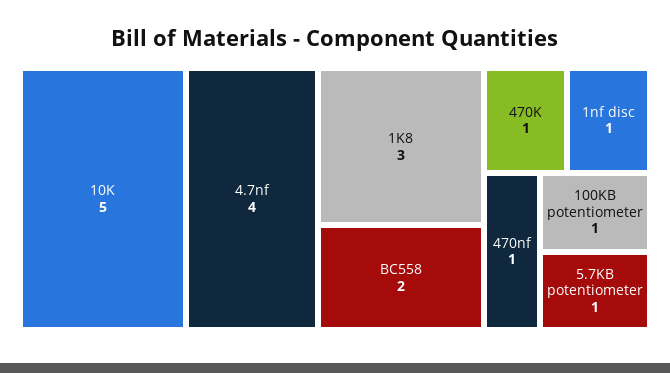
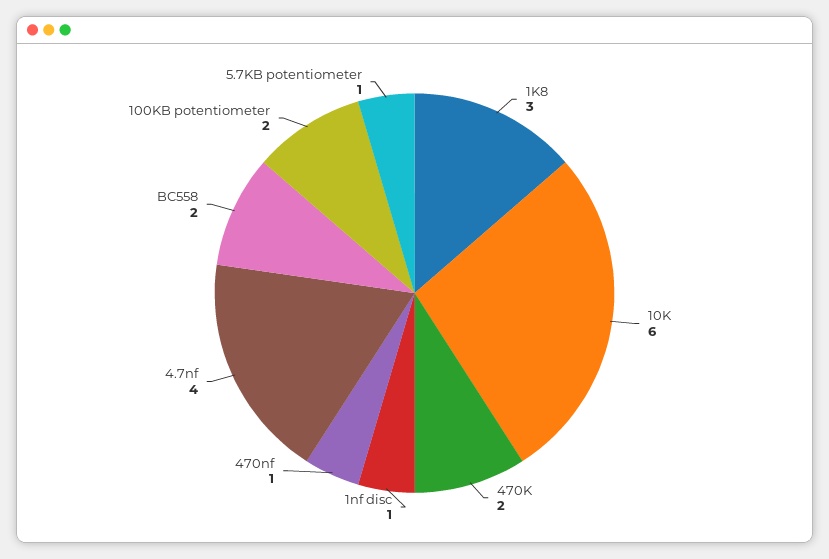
  {
-   "10K": 5,
+   "10K": 6,
    "4.7nf": 4,
    "1K8": 3,
    "BC558": 2,
-   "470K": 1,
+   "470K": 2,
    "1nf disc": 1,
    "470nf": 1,
-   "100KB potentiometer": 1,
+   "100KB potentiometer": 2,
    "5.7KB potentiometer": 1
  }

